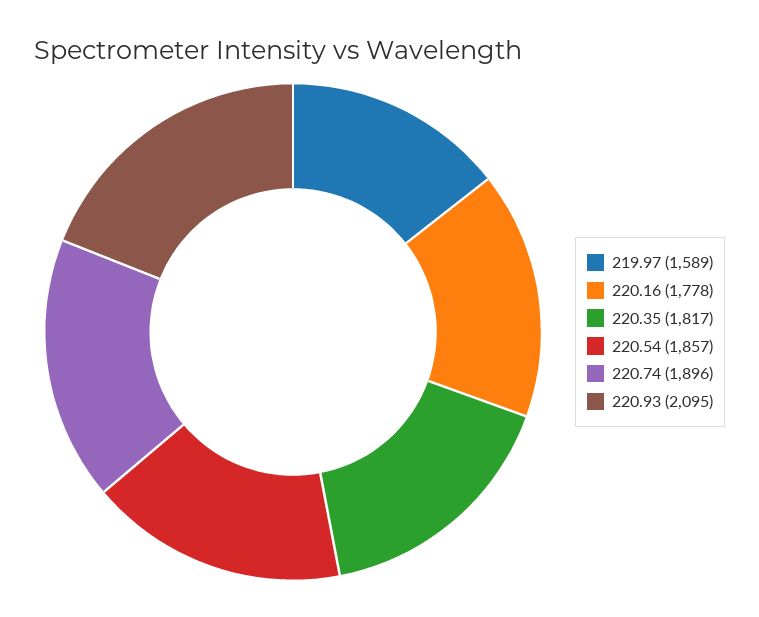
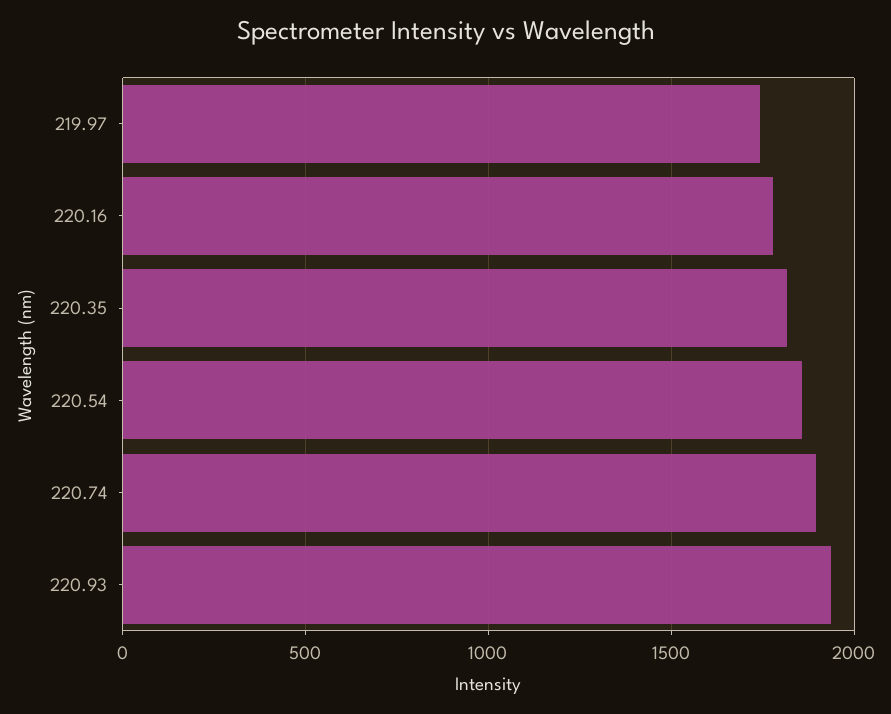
  {
-   "219.97": 1589,
+   "219.97": 1750,
    "220.16": 1778,
    "220.35": 1817,
    "220.54": 1857,
    "220.74": 1896,
-   "220.93": 2095
+   "220.93": 1950
  }

